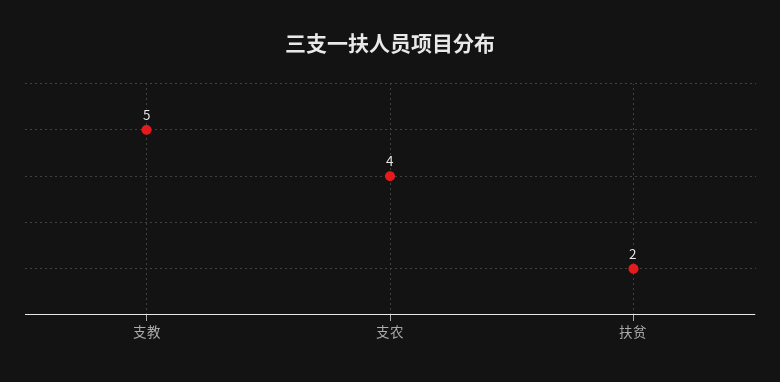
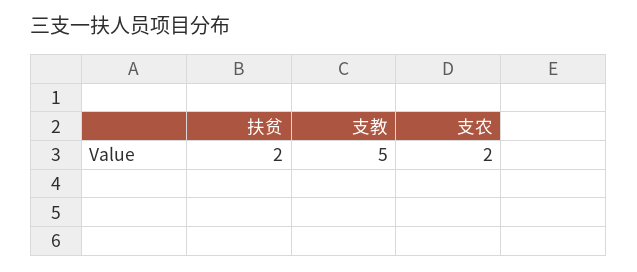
  {
    "支教": 5,
-   "支农": 4,
+   "支农": 2,
    "扶贫": 2
  }

